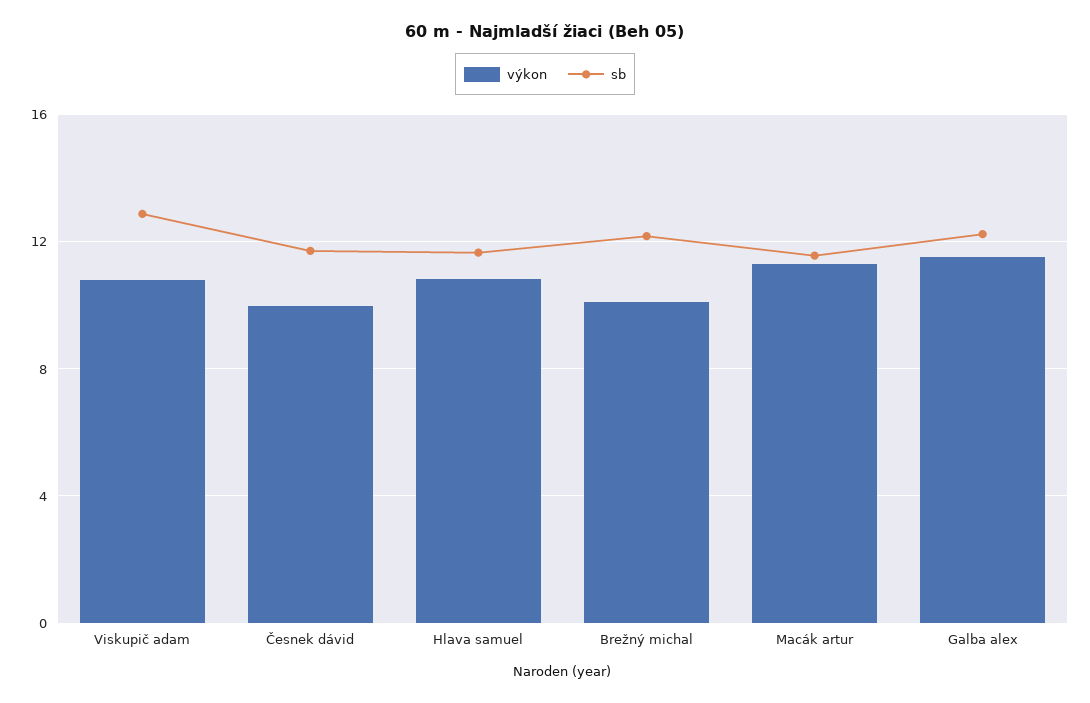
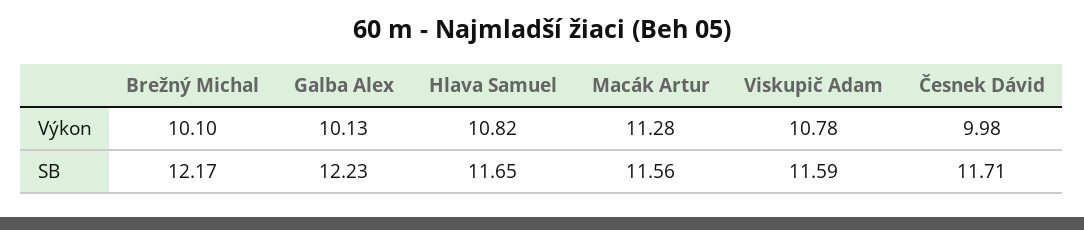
  {
    "výkon": {
      "Viskupič adam": 10.78,
      "Česnek dávid": 9.98,
      "Hlava samuel": 10.82,
      "Brežný michal": 10.1,
      "Macák artur": 11.28,
-     "Galba alex": 11.5
+     "Galba alex": 10.13
    },
    "sb": {
-     "Viskupič adam": 13,
+     "Viskupič adam": 11.59,
      "Česnek dávid": 11.71,
      "Hlava samuel": 11.65,
      "Brežný michal": 12.17,
      "Macák artur": 11.56,
      "Galba alex": 12.23
    }
  }

